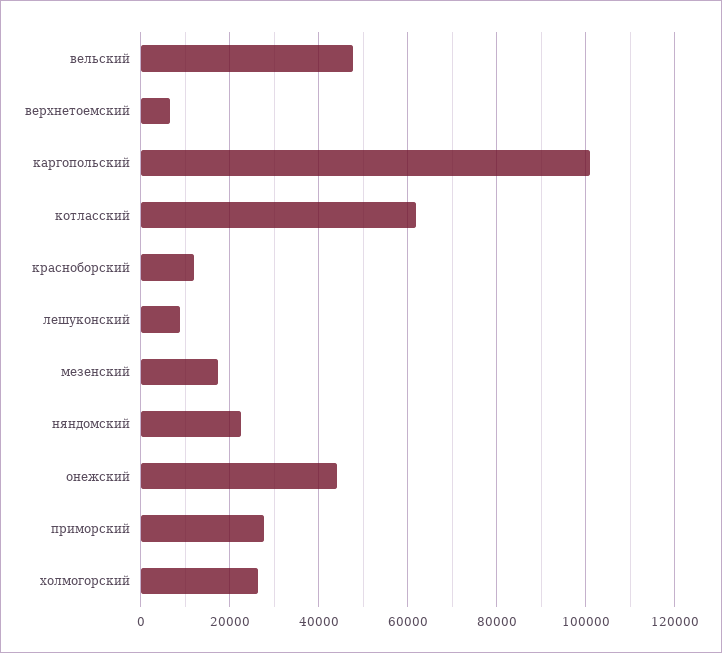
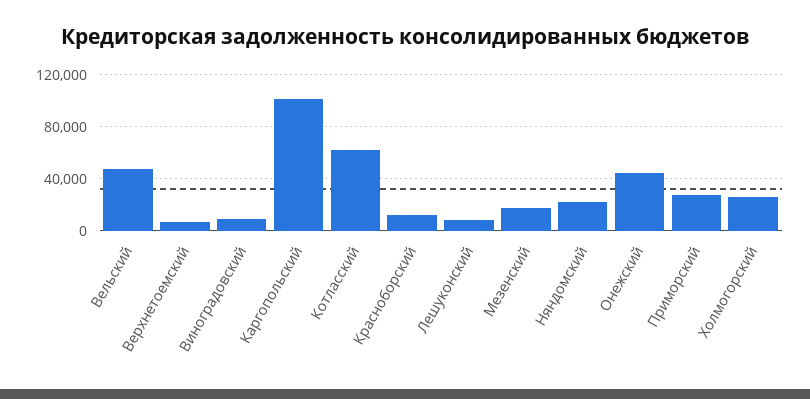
  {
    "вельский": 48000,
    "верхнетоемский": 6000,
    "каргопольский": 102000,
    "котласский": 62000,
    "красноборский": 12000,
    "лешуконский": 8000,
    "мезенский": 18000,
    "няндомский": 22000,
    "онежский": 44000,
    "приморский": 28000,
-   "холмогорский": 26000
+   "холмогорский": 26000,
+   "Виноградовский": 10000
  }

